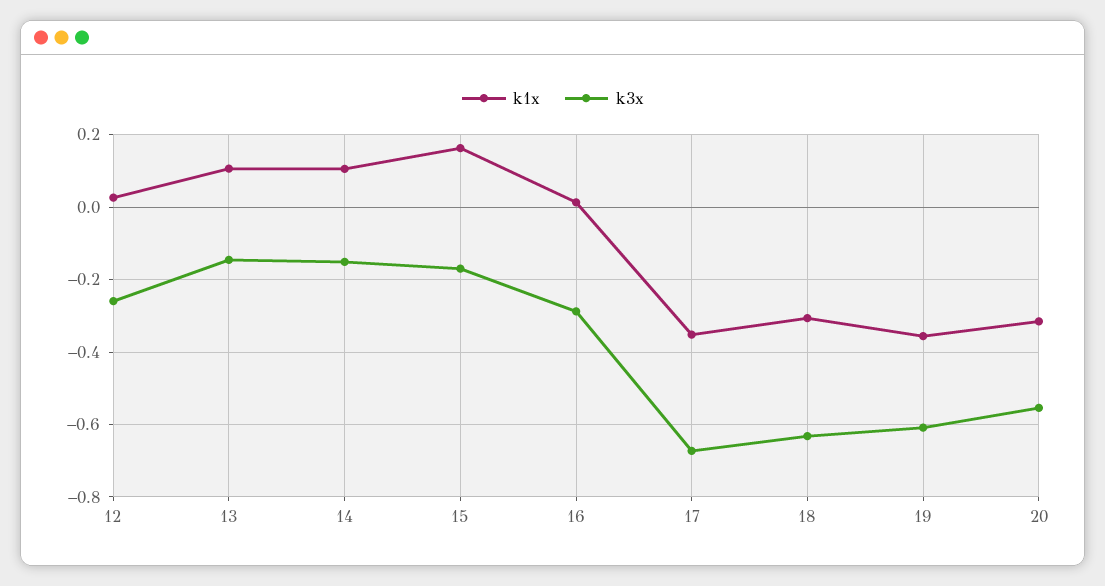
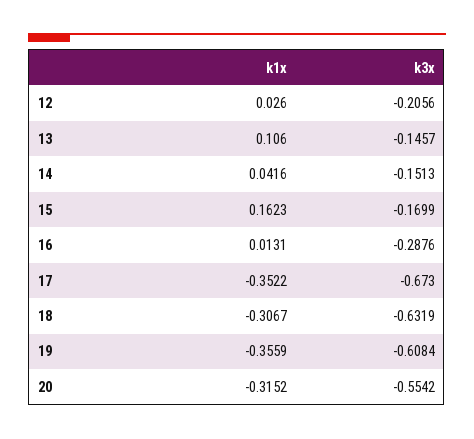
  {
    "k1x": {
      "12": 0.026,
      "13": 0.106,
-     "14": 0.1,
+     "14": 0.0416,
      "15": 0.1623,
      "16": 0.0131,
      "17": -0.3522,
      "18": -0.3067,
      "19": -0.3559,
      "20": -0.3152
    },
    "k3x": {
-     "12": -0.26,
+     "12": -0.2056,
      "13": -0.1457,
      "14": -0.1513,
      "15": -0.1699,
      "16": -0.2876,
      "17": -0.673,
      "18": -0.6319,
      "19": -0.6084,
      "20": -0.5542
    }
  }

